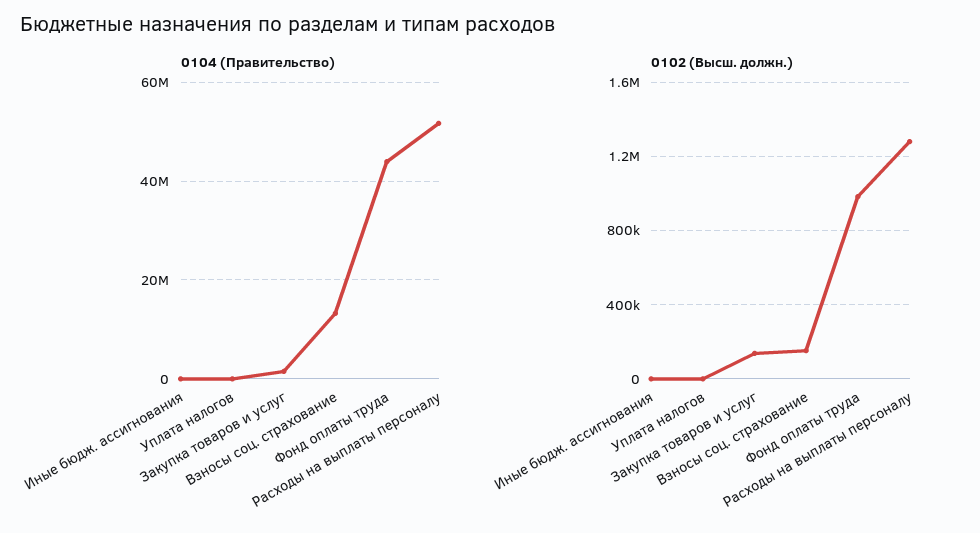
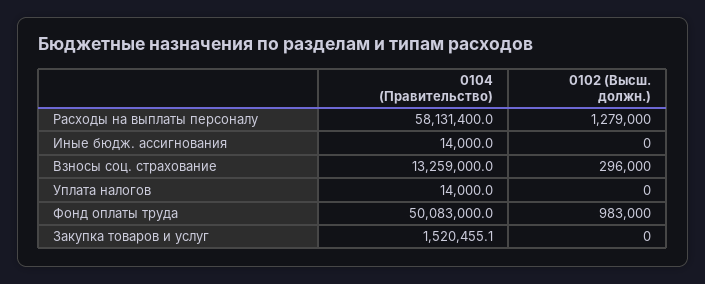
  {
    "0104 (Правительство)": {
      "Иные бюдж. ассигнования": 14000,
      "Уплата налогов": 14000,
      "Закупка товаров и услуг": 1520455.1,
      "Взносы соц. страхование": 13259000,
-     "Фонд оплаты труда": 44000000,
+     "Фонд оплаты труда": 50083000,
-     "Расходы на выплаты персоналу": 52000000
+     "Расходы на выплаты персоналу": 58131400
    },
    "0102 (Высш. должн.)": {
      "Иные бюдж. ассигнования": 0,
      "Уплата налогов": 0,
-     "Закупка товаров и услуг": 150000,
+     "Закупка товаров и услуг": 0,
-     "Взносы соц. страхование": 150000,
+     "Взносы соц. страхование": 296000,
      "Фонд оплаты труда": 983000,
      "Расходы на выплаты персоналу": 1279000
    }
  }

